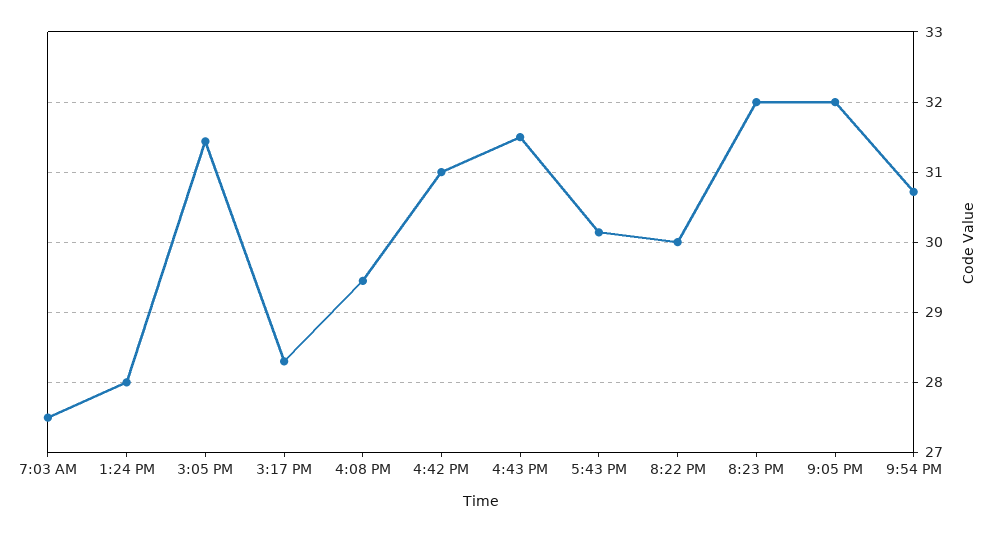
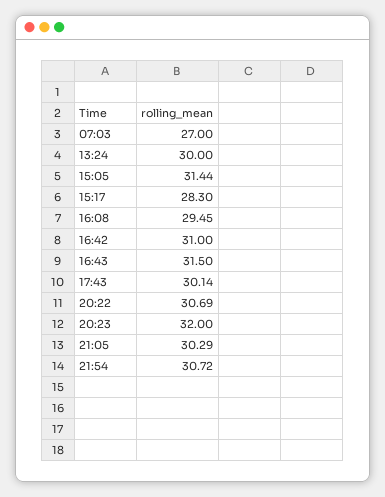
  {
-   "7:03 AM": 27.5,
+   "7:03 AM": 27,
-   "1:24 PM": 28,
+   "1:24 PM": 30,
    "3:05 PM": 31.44,
    "3:17 PM": 28.3,
    "4:08 PM": 29.45,
    "4:42 PM": 31,
    "4:43 PM": 31.5,
    "5:43 PM": 30.14,
-   "8:22 PM": 30,
+   "8:22 PM": 30.69,
    "8:23 PM": 32,
-   "9:05 PM": 32,
+   "9:05 PM": 30.29,
    "9:54 PM": 30.72
  }

